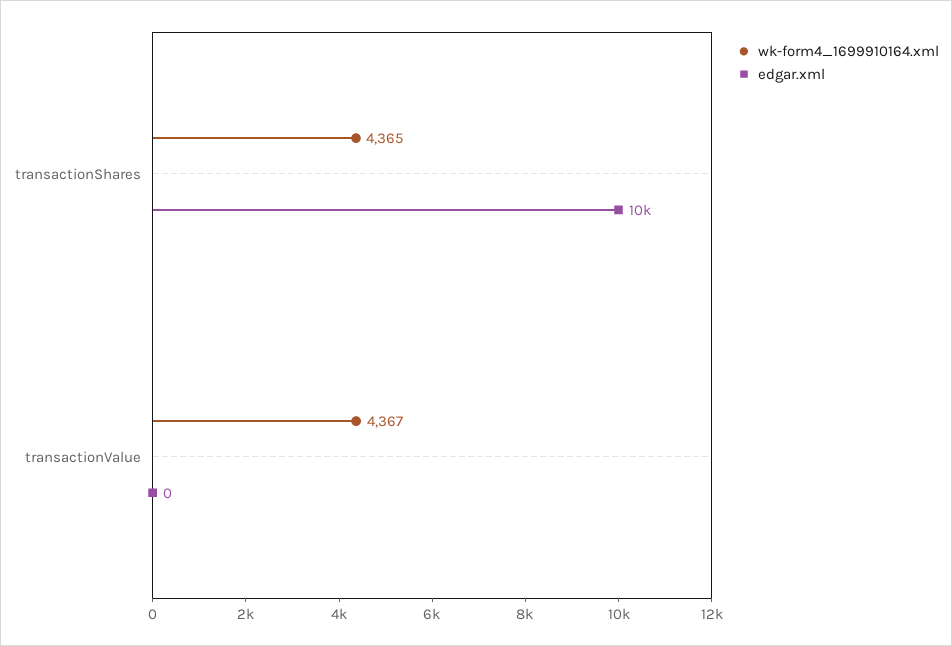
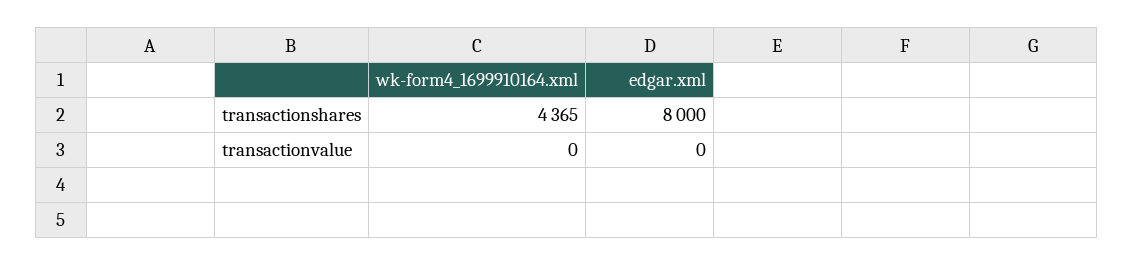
  {
    "wk-form4_1699910164.xml": {
      "transactionShares": 4365,
-     "transactionValue": 4367
+     "transactionValue": 0
    },
    "edgar.xml": {
-     "transactionShares": 10000,
+     "transactionShares": 8000,
      "transactionValue": 0
    }
  }

